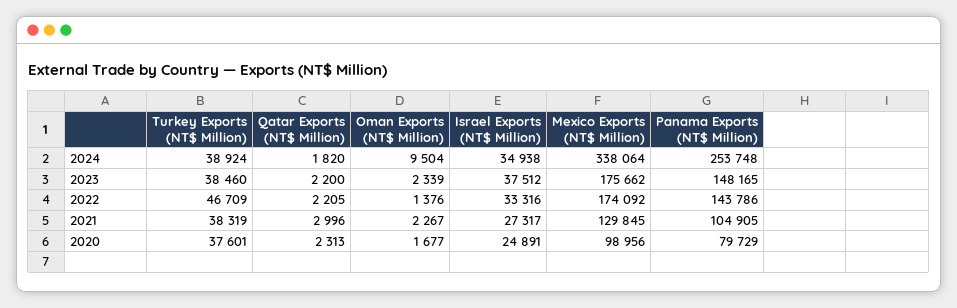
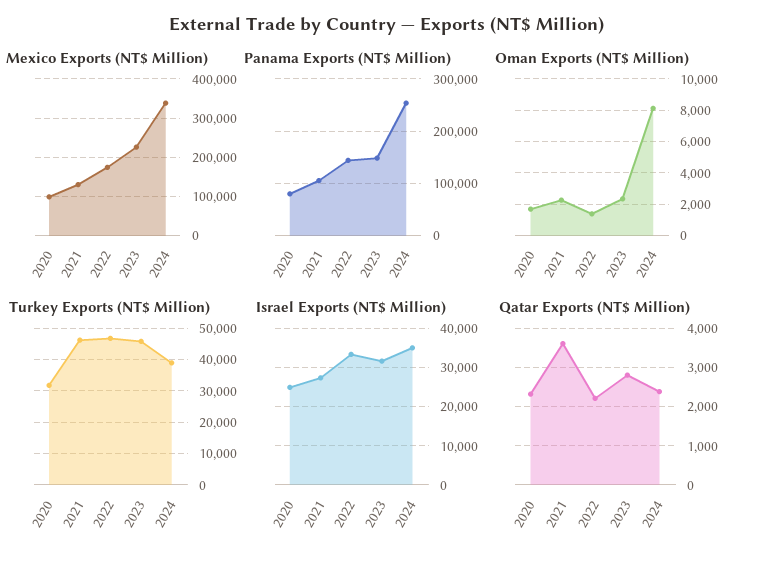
  {
    "Turkey Exports (NT$ Million)": {
      "2024": 38924,
-     "2023": 38460,
+     "2023": 46000,
      "2022": 46709,
-     "2021": 38319,
+     "2021": 46000,
-     "2020": 37601
+     "2020": 32000
    },
    "Qatar Exports (NT$ Million)": {
-     "2024": 1820,
+     "2024": 2400,
-     "2023": 2200,
+     "2023": 2800,
      "2022": 2205,
-     "2021": 2996,
+     "2021": 3600,
      "2020": 2313
    },
    "Oman Exports (NT$ Million)": {
-     "2024": 9504,
+     "2024": 8000,
      "2023": 2339,
      "2022": 1376,
      "2021": 2267,
      "2020": 1677
    },
    "Israel Exports (NT$ Million)": {
      "2024": 34938,
-     "2023": 37512,
+     "2023": 32000,
      "2022": 33316,
      "2021": 27317,
      "2020": 24891
    },
    "Mexico Exports (NT$ Million)": {
      "2024": 338064,
-     "2023": 175662,
+     "2023": 220000,
      "2022": 174092,
      "2021": 129845,
      "2020": 98956
    },
    "Panama Exports (NT$ Million)": {
      "2024": 253748,
      "2023": 148165,
      "2022": 143786,
      "2021": 104905,
      "2020": 79729
    }
  }

